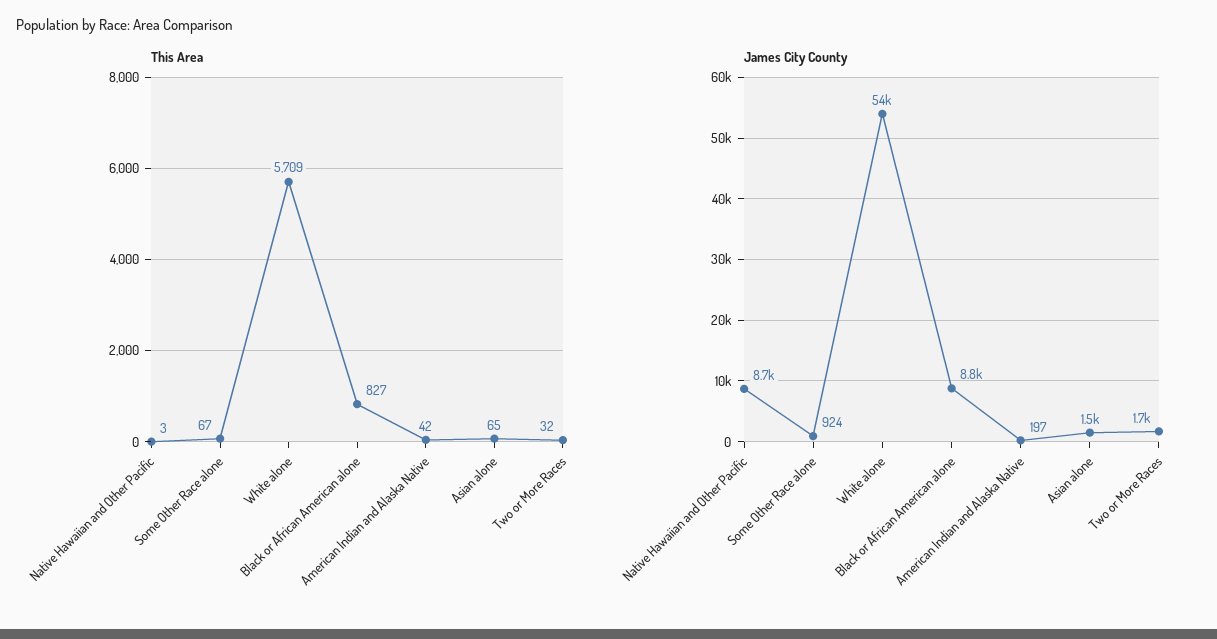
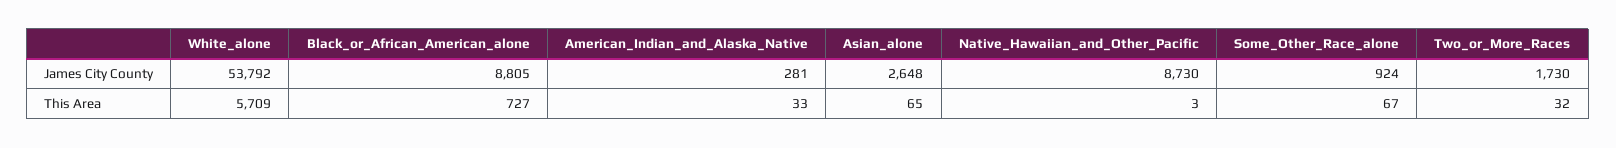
  {
    "This Area": {
      "Native Hawaiian and Other Pacific": 3,
      "Some Other Race alone": 67,
      "White alone": 5709,
-     "Black or African American alone": 827,
+     "Black or African American alone": 727,
-     "American Indian and Alaska Native": 42,
+     "American Indian and Alaska Native": 33,
      "Asian alone": 65,
      "Two or More Races": 32
    },
    "James City County": {
      "Native Hawaiian and Other Pacific": 8730,
      "Some Other Race alone": 924,
      "White alone": 53792,
      "Black or African American alone": 8805,
-     "American Indian and Alaska Native": 197,
+     "American Indian and Alaska Native": 281,
-     "Asian alone": 1500,
+     "Asian alone": 2648,
      "Two or More Races": 1730
    }
  }

